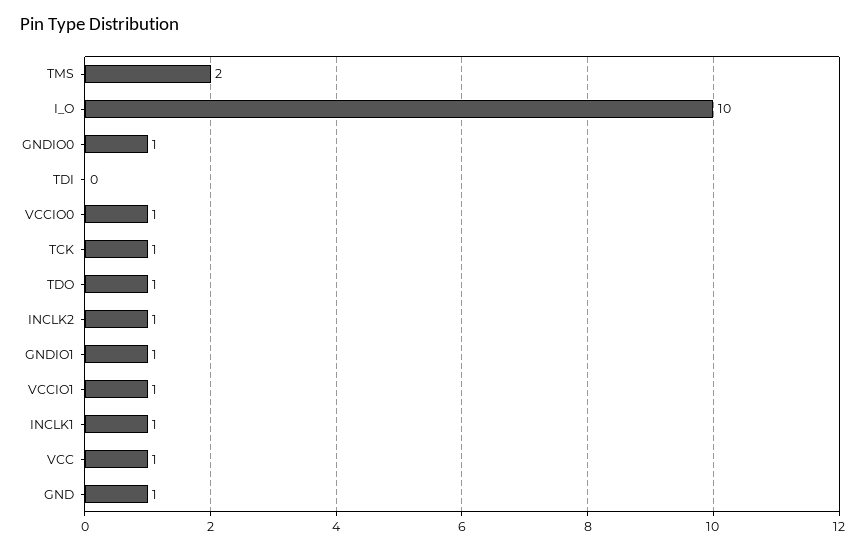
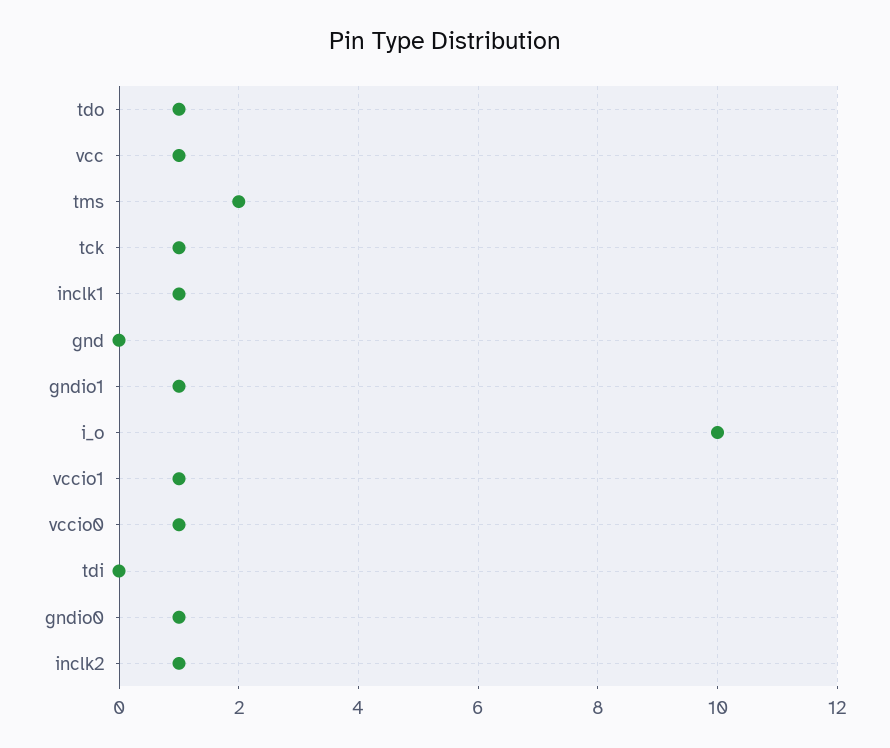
  {
    "TMS": 2,
    "I_O": 10,
    "GNDIO0": 1,
    "TDI": 0,
    "VCCIO0": 1,
    "TCK": 1,
    "TDO": 1,
    "INCLK2": 1,
    "GNDIO1": 1,
    "VCCIO1": 1,
    "INCLK1": 1,
    "VCC": 1,
-   "GND": 1
+   "GND": 0
  }

